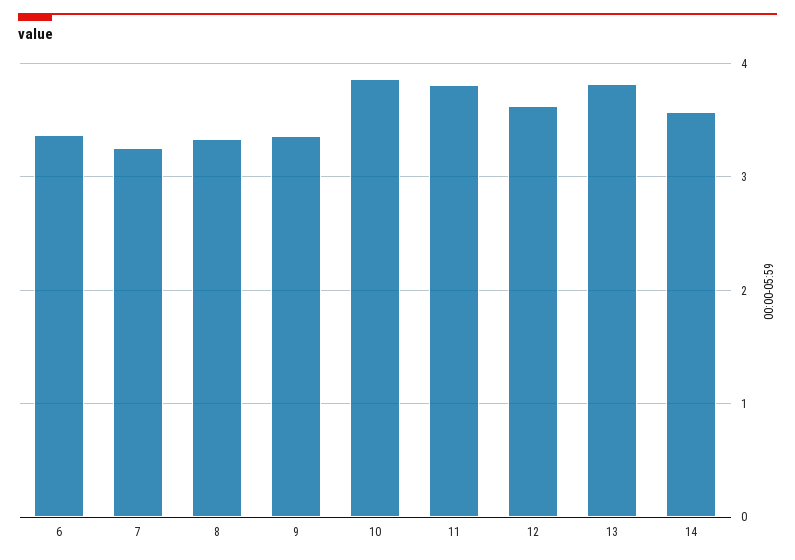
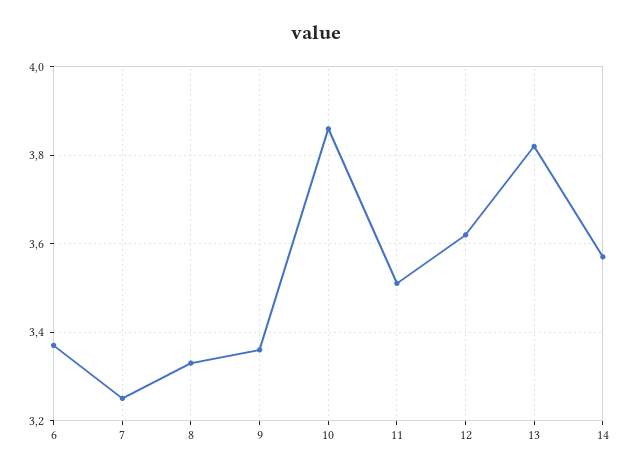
  {
    "6": 3.35,
    "7": 3.25,
    "8": 3.35,
    "9": 3.35,
    "10": 3.85,
-   "11": 3.8,
+   "11": 3.5,
    "12": 3.6,
    "13": 3.8,
    "14": 3.55
  }

